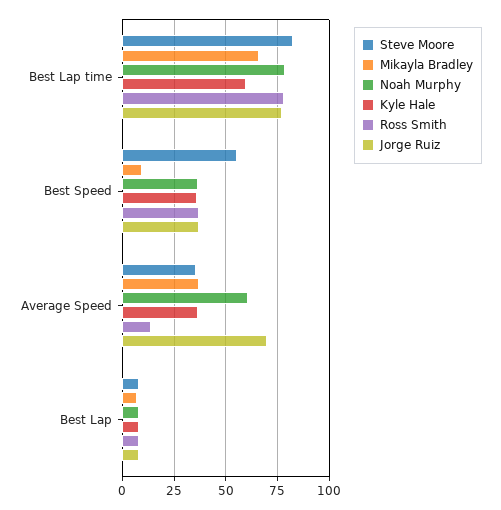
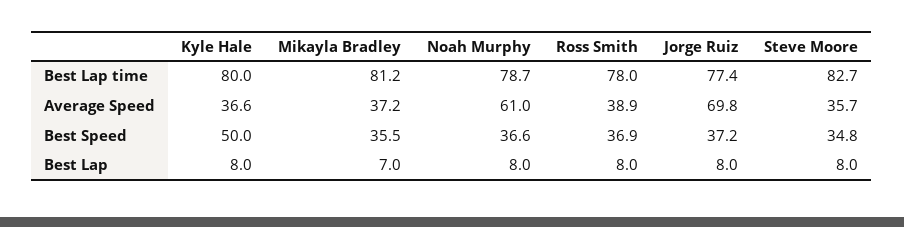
  {
    "Steve Moore": {
      "Best Lap time": 82.7,
-     "Best Speed": 55,
+     "Best Speed": 34.8,
      "Average Speed": 35.7,
      "Best Lap": 8
    },
    "Mikayla Bradley": {
-     "Best Lap time": 65,
+     "Best Lap time": 81.2,
-     "Best Speed": 10,
+     "Best Speed": 35.5,
      "Average Speed": 37.2,
      "Best Lap": 7
    },
    "Noah Murphy": {
      "Best Lap time": 78.7,
      "Best Speed": 36.6,
      "Average Speed": 61,
      "Best Lap": 8
    },
    "Kyle Hale": {
-     "Best Lap time": 60,
+     "Best Lap time": 80,
-     "Best Speed": 35,
+     "Best Speed": 50,
      "Average Speed": 36.6,
      "Best Lap": 8
    },
    "Ross Smith": {
      "Best Lap time": 78,
      "Best Speed": 36.9,
-     "Average Speed": 15,
+     "Average Speed": 38.9,
      "Best Lap": 8
    },
    "Jorge Ruiz": {
      "Best Lap time": 77.4,
      "Best Speed": 37.2,
      "Average Speed": 69.8,
      "Best Lap": 8
    }
  }

